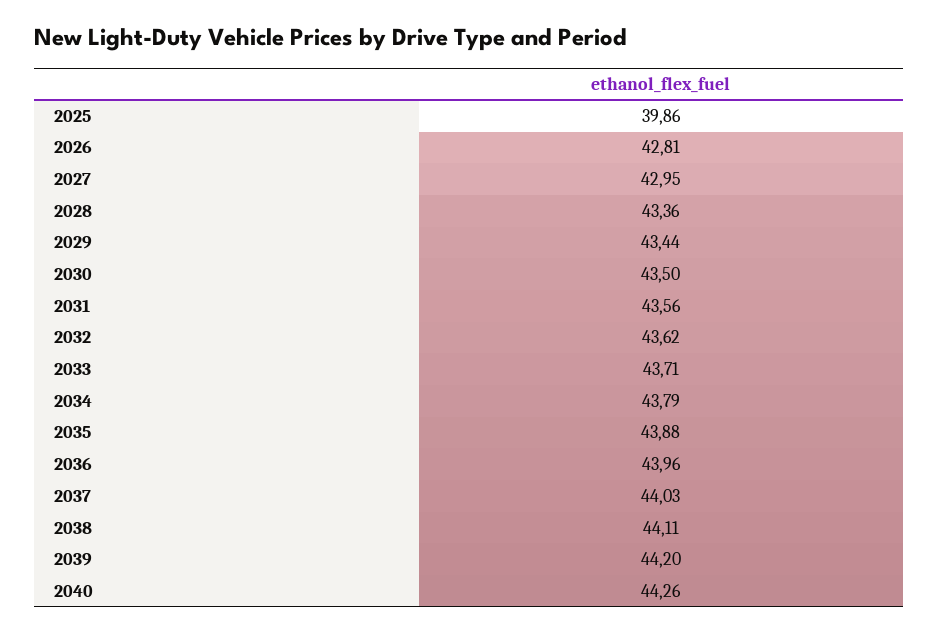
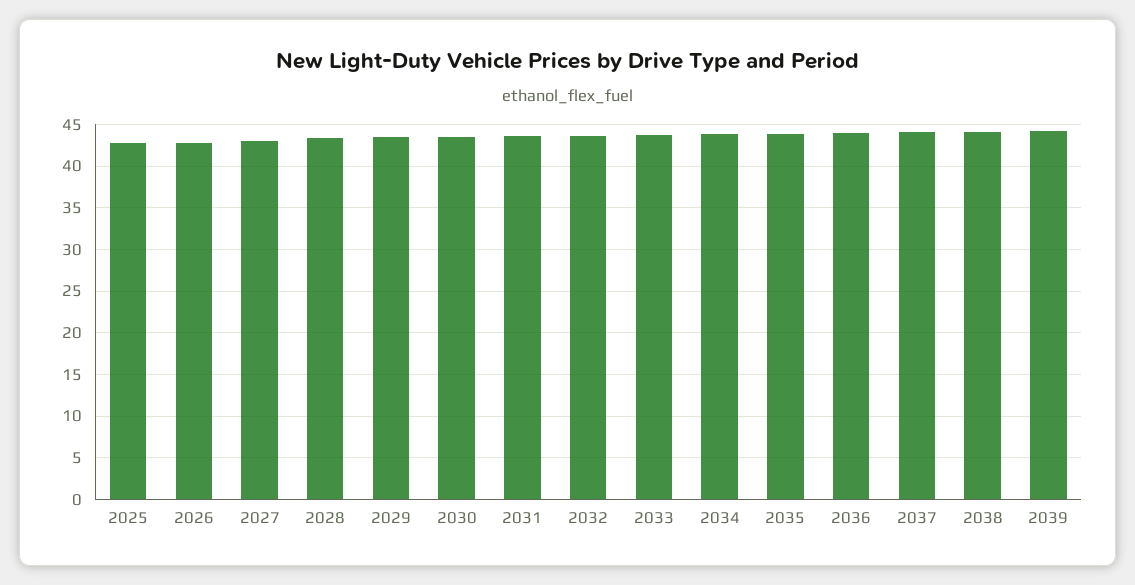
  {
-   "2025": 39.86,
+   "2025": 43,
    "2026": 42.81,
    "2027": 42.95,
    "2028": 43.36,
    "2029": 43.44,
    "2030": 43.5,
    "2031": 43.56,
    "2032": 43.62,
    "2033": 43.71,
    "2034": 43.79,
    "2035": 43.88,
    "2036": 43.96,
    "2037": 44.03,
    "2038": 44.11,
-   "2039": 44.2,
+   "2039": 44.2
-   "2040": 44.26
  }

